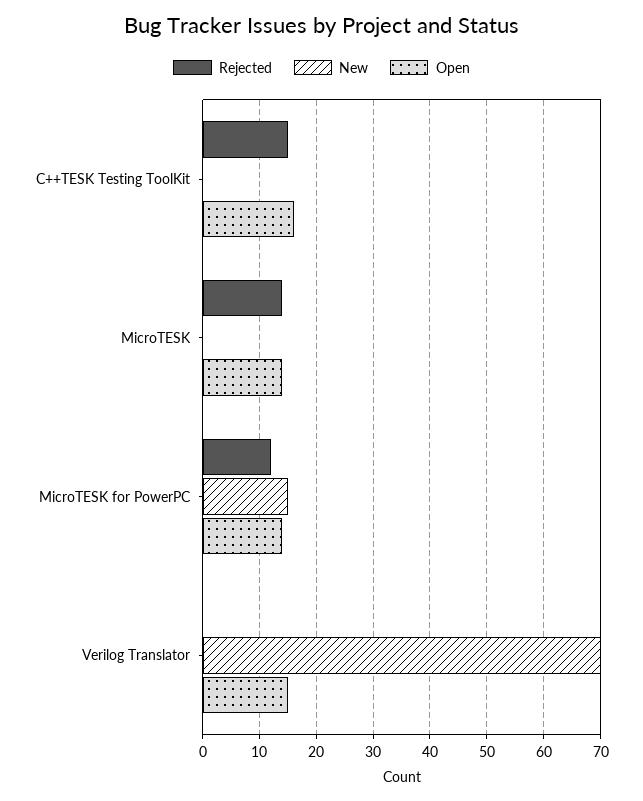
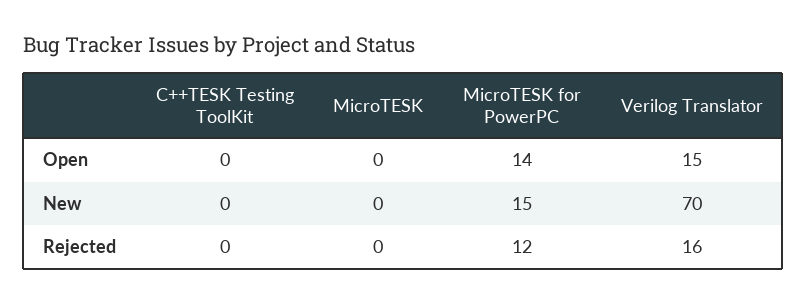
  {
    "Rejected": {
-     "C++TESK Testing ToolKit": 15,
+     "C++TESK Testing ToolKit": 0,
-     "MicroTESK": 15,
+     "MicroTESK": 0,
      "MicroTESK for PowerPC": 12,
-     "Verilog Translator": 0
+     "Verilog Translator": 16
    },
    "New": {
      "C++TESK Testing ToolKit": 0,
      "MicroTESK": 0,
      "MicroTESK for PowerPC": 15,
      "Verilog Translator": 70
    },
    "Open": {
-     "C++TESK Testing ToolKit": 15,
+     "C++TESK Testing ToolKit": 0,
-     "MicroTESK": 15,
+     "MicroTESK": 0,
      "MicroTESK for PowerPC": 14,
      "Verilog Translator": 15
    }
  }

